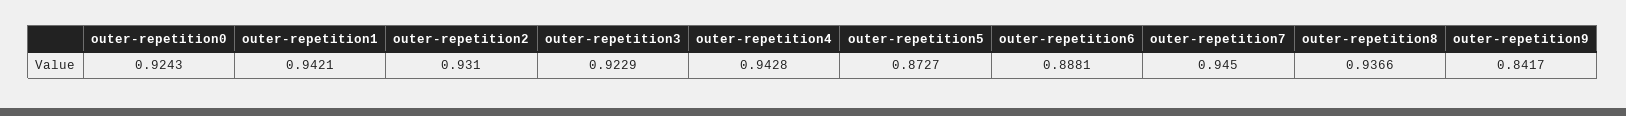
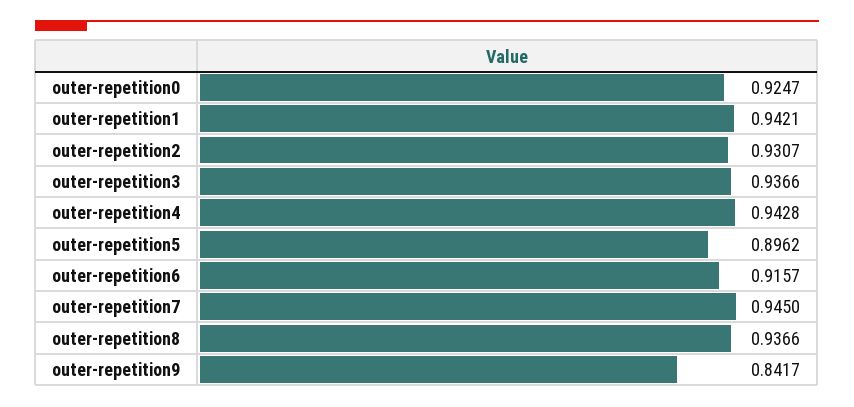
  {
-   "outer-repetition0": 0.9243,
+   "outer-repetition0": 0.9247,
    "outer-repetition1": 0.9421,
-   "outer-repetition2": 0.931,
+   "outer-repetition2": 0.9307,
-   "outer-repetition3": 0.9229,
+   "outer-repetition3": 0.9366,
    "outer-repetition4": 0.9428,
-   "outer-repetition5": 0.8727,
+   "outer-repetition5": 0.8962,
-   "outer-repetition6": 0.8881,
+   "outer-repetition6": 0.9157,
    "outer-repetition7": 0.945,
    "outer-repetition8": 0.9366,
    "outer-repetition9": 0.8417
  }

